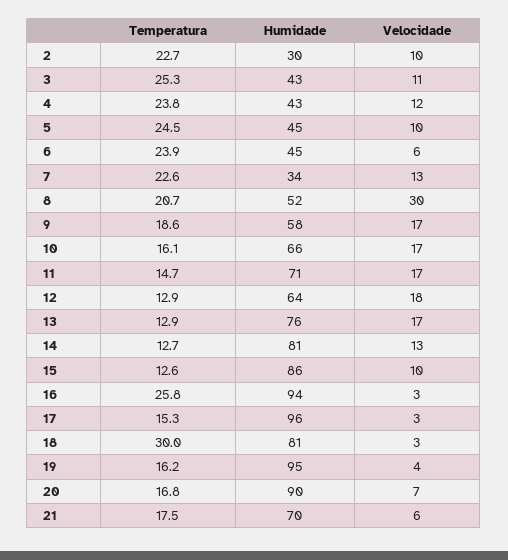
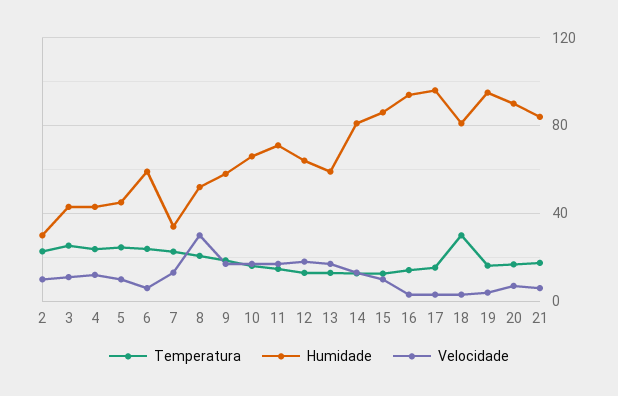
  {
    "Temperatura": {
      "2": 22.7,
      "3": 25.3,
      "4": 23.8,
      "5": 24.5,
      "6": 23.9,
      "7": 22.6,
      "8": 20.7,
      "9": 18.6,
      "10": 16.1,
      "11": 14.7,
      "12": 12.9,
      "13": 12.9,
      "14": 12.7,
      "15": 12.6,
-     "16": 25.8,
+     "16": 15,
      "17": 15.3,
      "18": 30,
      "19": 16.2,
      "20": 16.8,
      "21": 17.5
    },
    "Humidade": {
      "2": 30,
      "3": 43,
      "4": 43,
      "5": 45,
-     "6": 45,
+     "6": 60,
      "7": 34,
      "8": 52,
      "9": 58,
      "10": 66,
      "11": 71,
      "12": 64,
-     "13": 76,
+     "13": 60,
      "14": 81,
      "15": 86,
      "16": 94,
      "17": 96,
      "18": 81,
      "19": 95,
      "20": 90,
-     "21": 70
+     "21": 85
    },
    "Velocidade": {
      "2": 10,
      "3": 11,
      "4": 12,
      "5": 10,
      "6": 6,
      "7": 13,
      "8": 30,
      "9": 17,
      "10": 17,
      "11": 17,
      "12": 18,
      "13": 17,
      "14": 13,
      "15": 10,
      "16": 3,
      "17": 3,
      "18": 3,
      "19": 4,
      "20": 7,
      "21": 6
    }
  }

